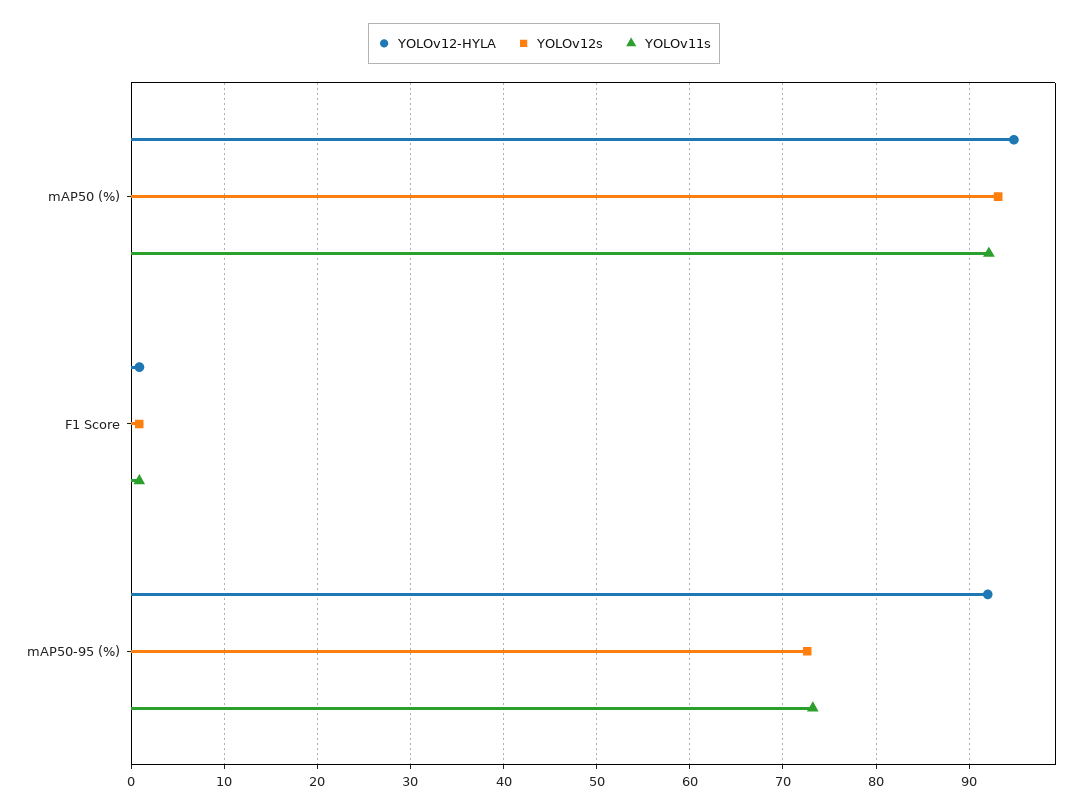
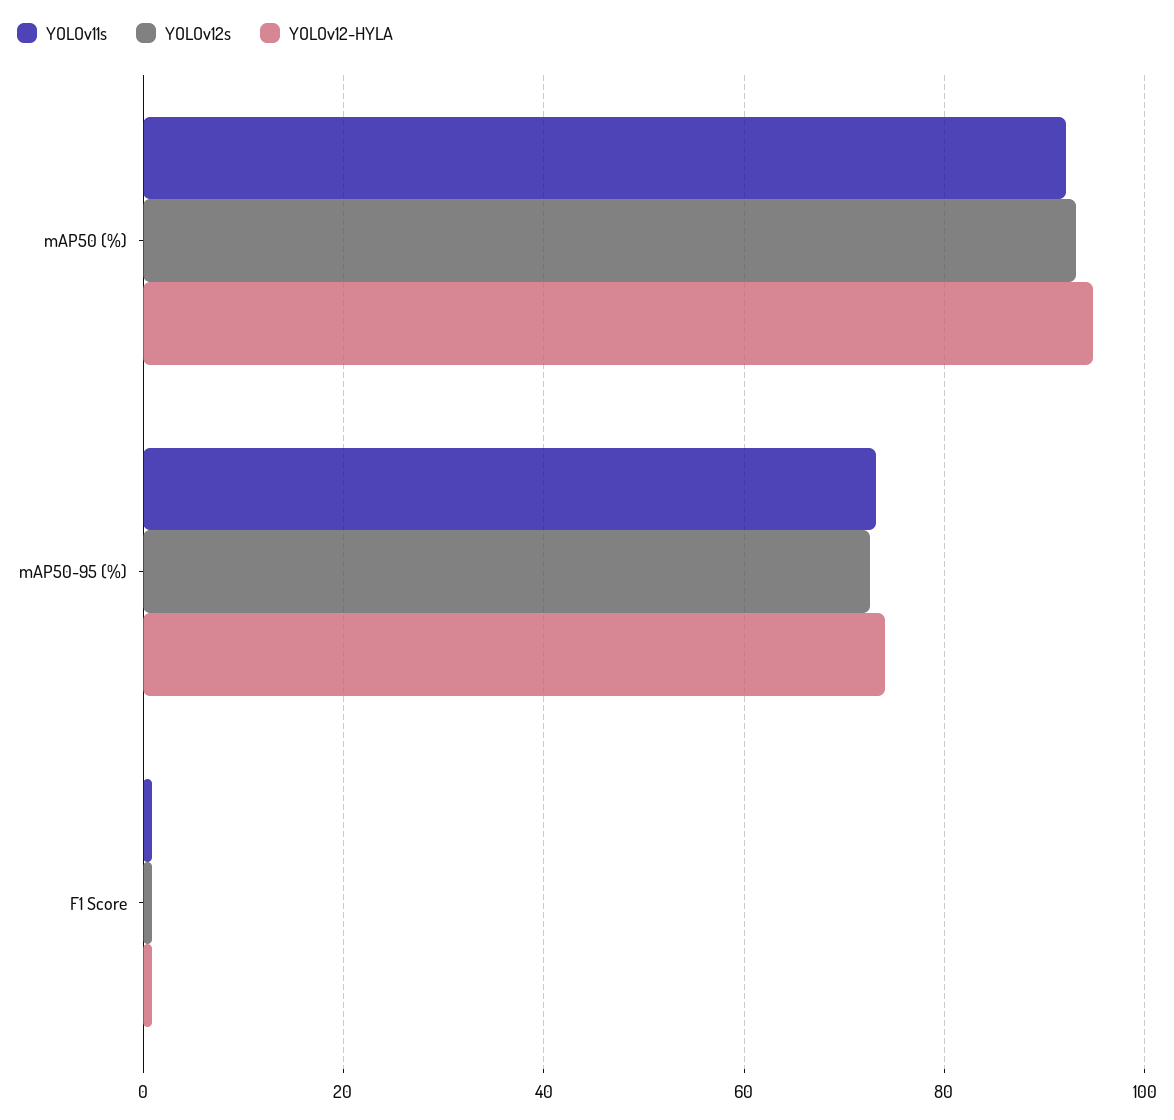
  {
    "YOLOv12-HYLA": {
      "mAP50 (%)": 95,
      "F1 Score": 1,
-     "mAP50-95 (%)": 92
+     "mAP50-95 (%)": 74
    },
    "YOLOv12s": {
      "mAP50 (%)": 93,
      "F1 Score": 1,
      "mAP50-95 (%)": 73
    },
    "YOLOv11s": {
      "mAP50 (%)": 92,
      "F1 Score": 1,
      "mAP50-95 (%)": 73
    }
  }

